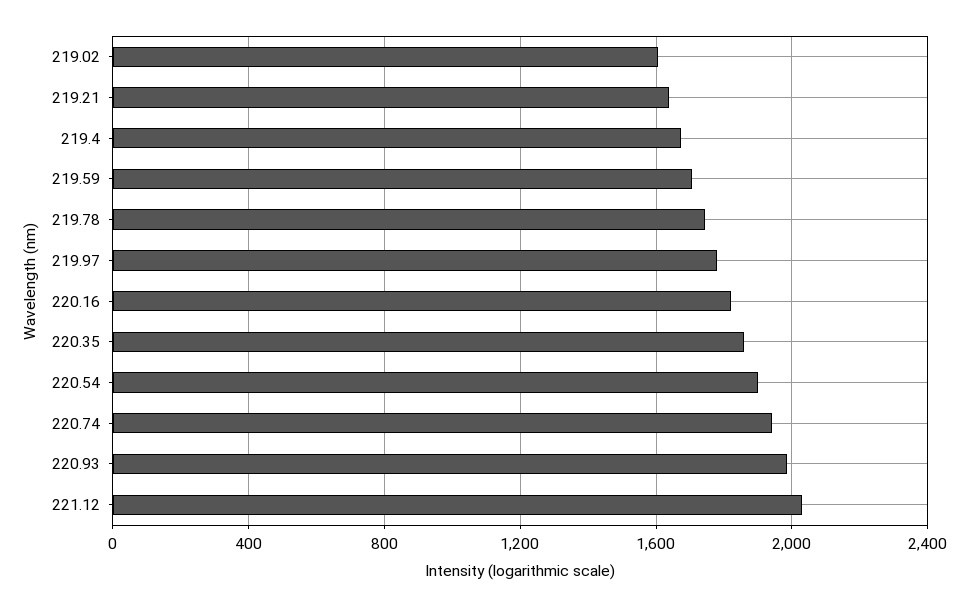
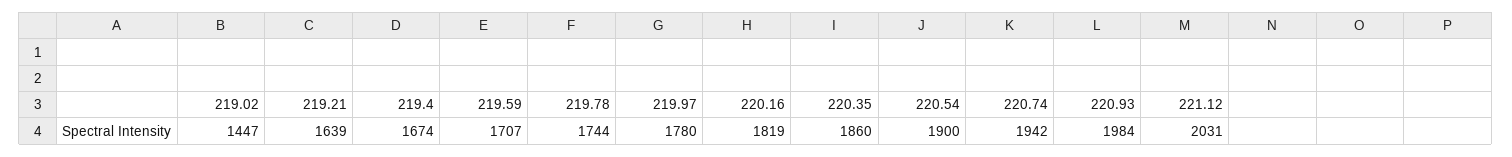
  {
-   "219.02": 1600,
+   "219.02": 1447,
    "219.21": 1639,
    "219.4": 1674,
    "219.59": 1707,
    "219.78": 1744,
    "219.97": 1780,
    "220.16": 1819,
    "220.35": 1860,
    "220.54": 1900,
    "220.74": 1942,
    "220.93": 1984,
    "221.12": 2031
  }

